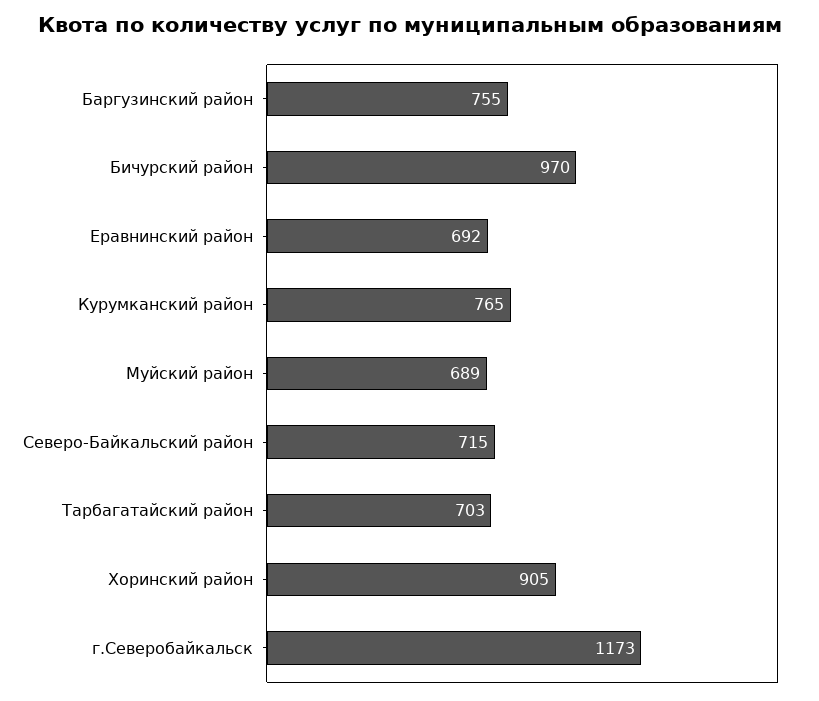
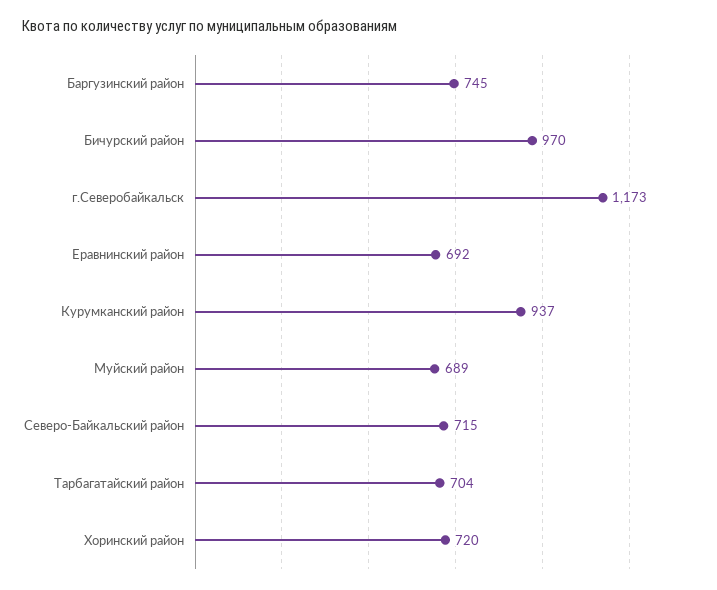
  {
-   "Баргузинский район": 755,
+   "Баргузинский район": 745,
    "Бичурский район": 970,
    "Еравнинский район": 692,
-   "Курумканский район": 765,
+   "Курумканский район": 937,
    "Муйский район": 689,
    "Северо-Байкальский район": 715,
-   "Тарбагатайский район": 703,
+   "Тарбагатайский район": 704,
-   "Хоринский район": 905,
+   "Хоринский район": 720,
    "г.Северобайкальск": 1173
  }

